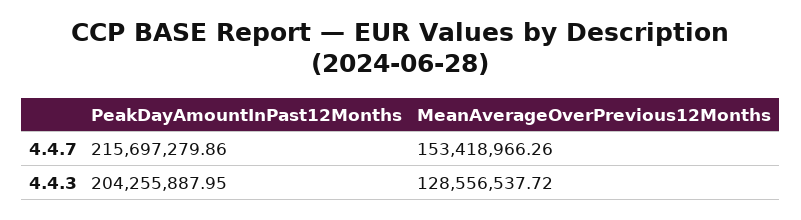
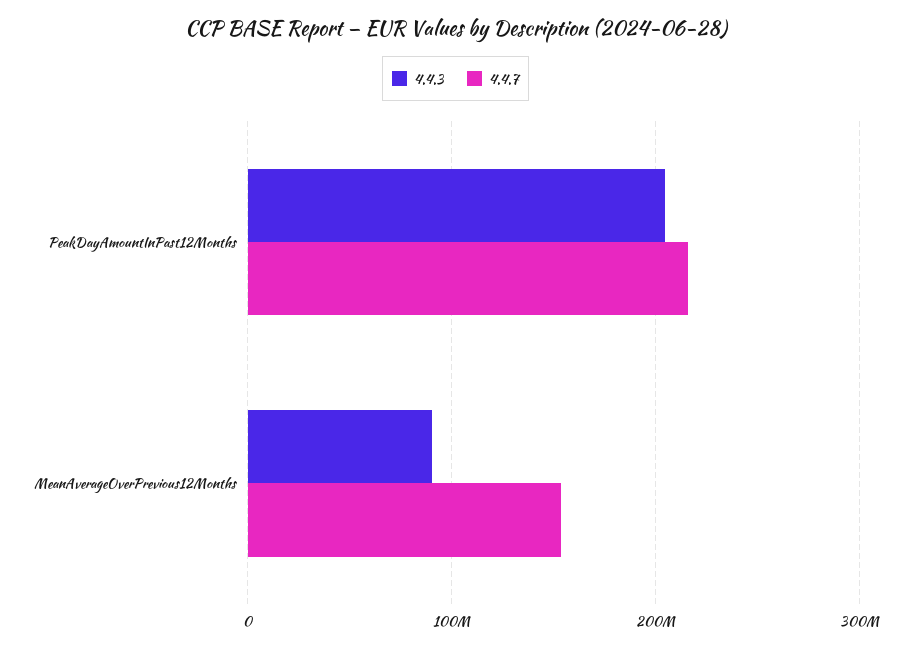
  {
    "4.4.7": {
      "PeakDayAmountInPast12Months": 215697279.86,
      "MeanAverageOverPrevious12Months": 153418966.26
    },
    "4.4.3": {
      "PeakDayAmountInPast12Months": 204255887.95,
-     "MeanAverageOverPrevious12Months": 128556537.72
+     "MeanAverageOverPrevious12Months": 90000000
    }
  }

